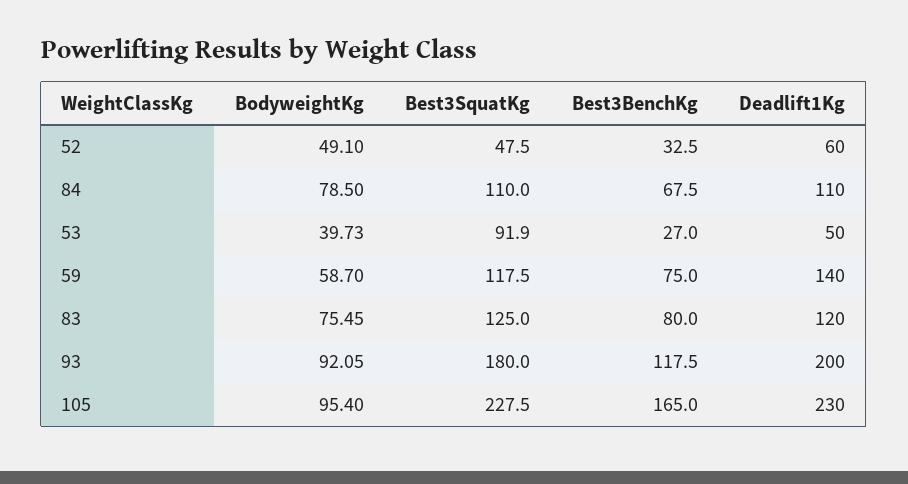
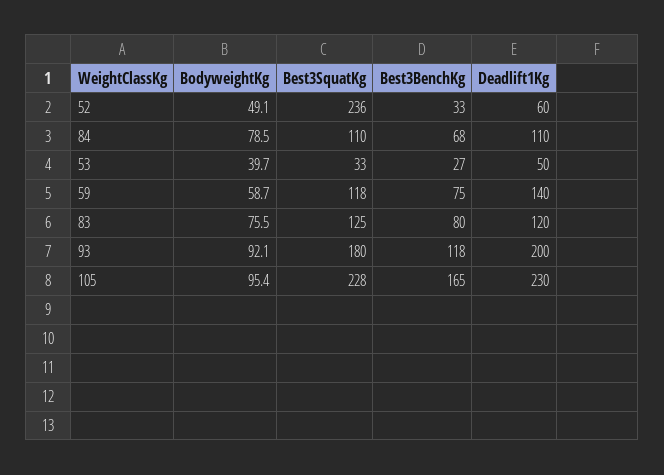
  {
    "BodyweightKg": {
      "52": 49.1,
      "84": 78.5,
      "53": 39.73,
      "59": 58.7,
      "83": 75.45,
      "93": 92.05,
      "105": 95.4
    },
    "Best3SquatKg": {
-     "52": 47.5,
+     "52": 236,
      "84": 110,
-     "53": 91.9,
+     "53": 33,
      "59": 117.5,
      "83": 125,
      "93": 180,
      "105": 227.5
    },
    "Best3BenchKg": {
      "52": 32.5,
      "84": 67.5,
      "53": 27,
      "59": 75,
      "83": 80,
      "93": 117.5,
      "105": 165
    },
    "Deadlift1Kg": {
      "52": 60,
      "84": 110,
      "53": 50,
      "59": 140,
      "83": 120,
      "93": 200,
      "105": 230
    }
  }

